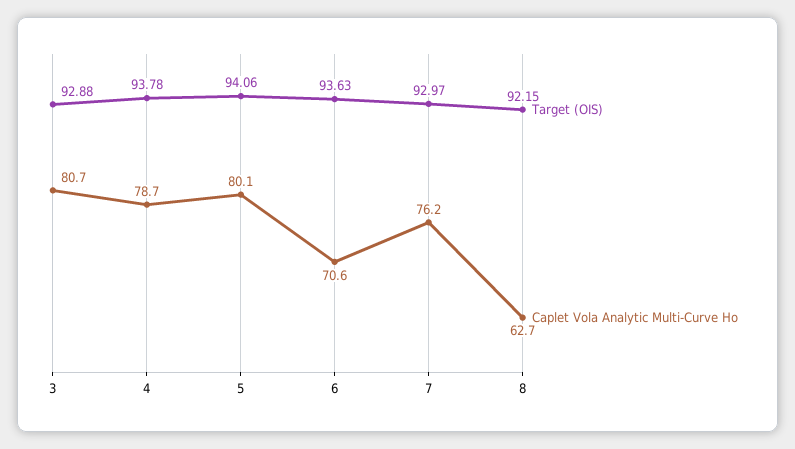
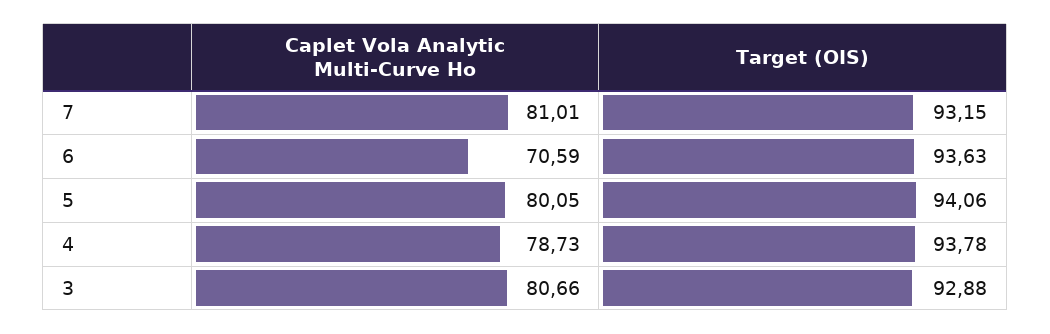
  {
    "Target (OIS)": {
      "3": 92.88,
      "4": 93.78,
      "5": 94.06,
      "6": 93.63,
-     "7": 92.97,
+     "7": 93.15
-     "8": 92.15
    },
    "Caplet Vola Analytic Multi-Curve Ho": {
      "3": 80.66,
      "4": 78.73,
      "5": 80.05,
      "6": 70.59,
-     "7": 76.2,
+     "7": 81.01
-     "8": 62.7
    }
  }

